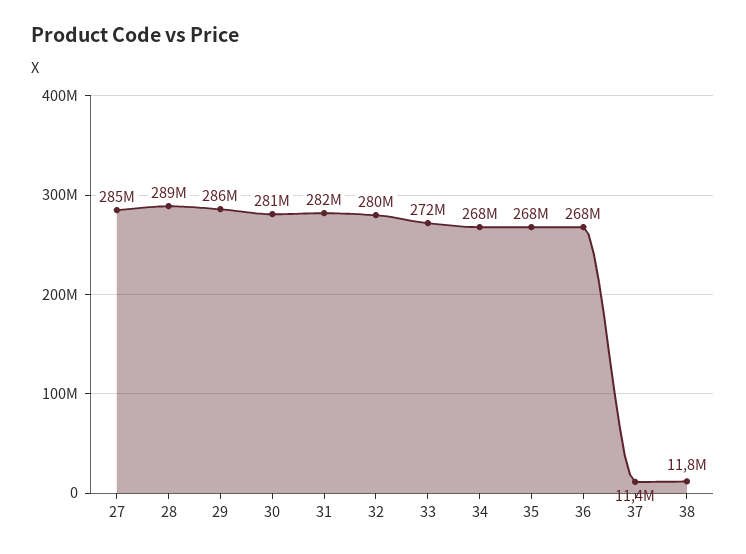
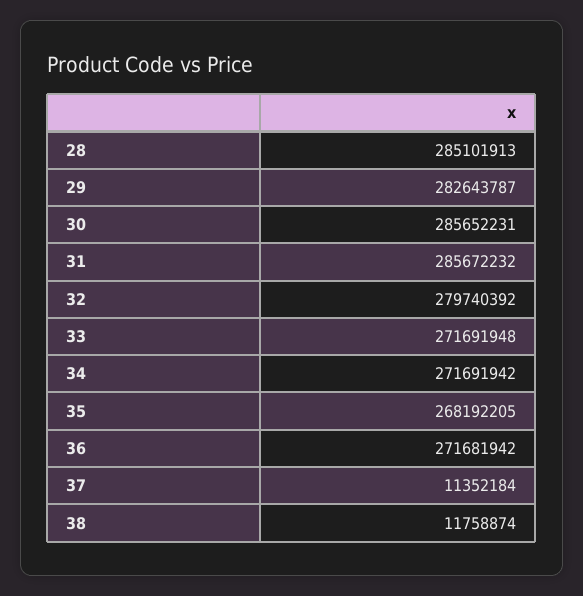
  {
-   "27": 285000000,
-   "28": 289000000,
+   "28": 285101913,
-   "29": 286000000,
+   "29": 282643787,
-   "30": 281000000,
+   "30": 285652231,
-   "31": 282000000,
+   "31": 285672232,
    "32": 279740392,
    "33": 271691948,
-   "34": 268000000,
+   "34": 271691942,
    "35": 268192205,
-   "36": 268000000,
+   "36": 271681942,
    "37": 11352184,
    "38": 11758874
  }

